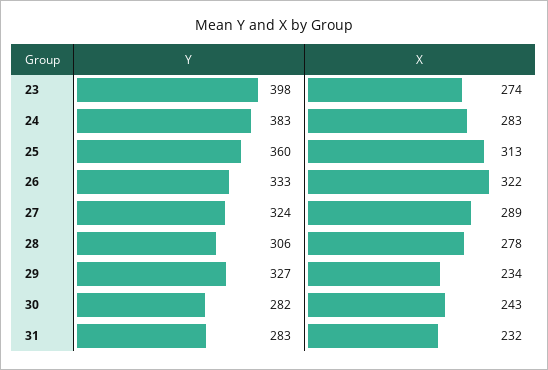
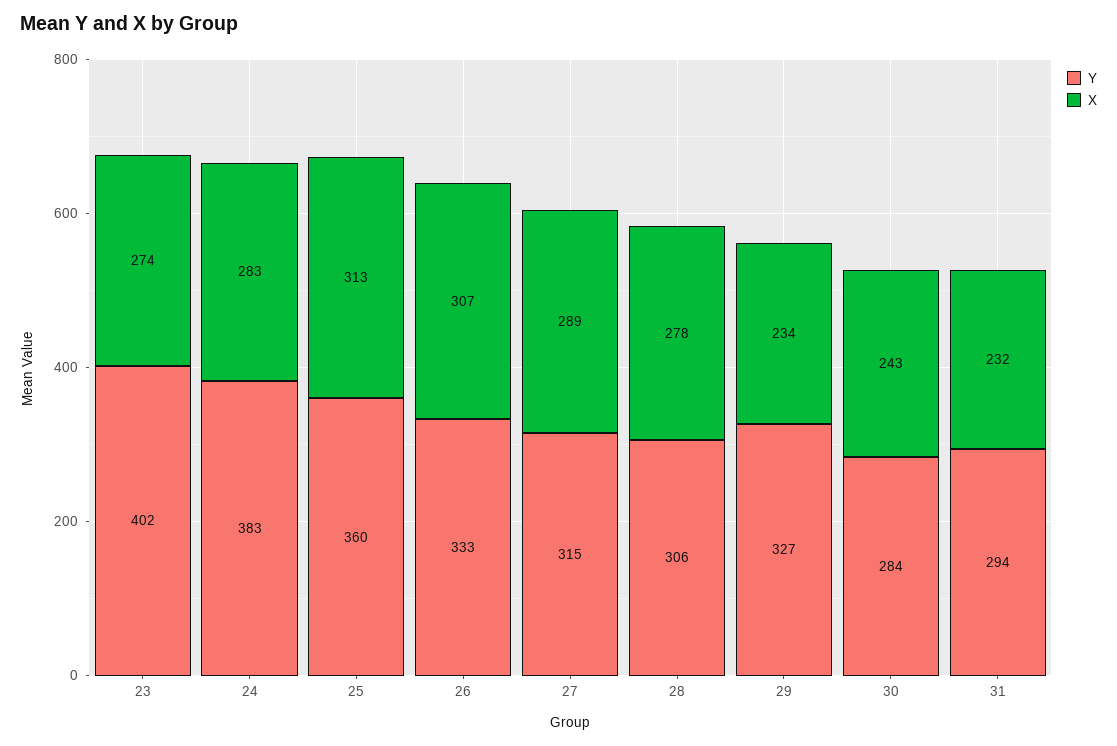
  {
    "Y": {
-     "23": 398,
+     "23": 402,
      "24": 383,
      "25": 360,
      "26": 333,
-     "27": 324,
+     "27": 315,
      "28": 306,
      "29": 327,
-     "30": 282,
+     "30": 284,
-     "31": 283
+     "31": 294
    },
    "X": {
      "23": 274,
      "24": 283,
      "25": 313,
-     "26": 322,
+     "26": 307,
      "27": 289,
      "28": 278,
      "29": 234,
      "30": 243,
      "31": 232
    }
  }

